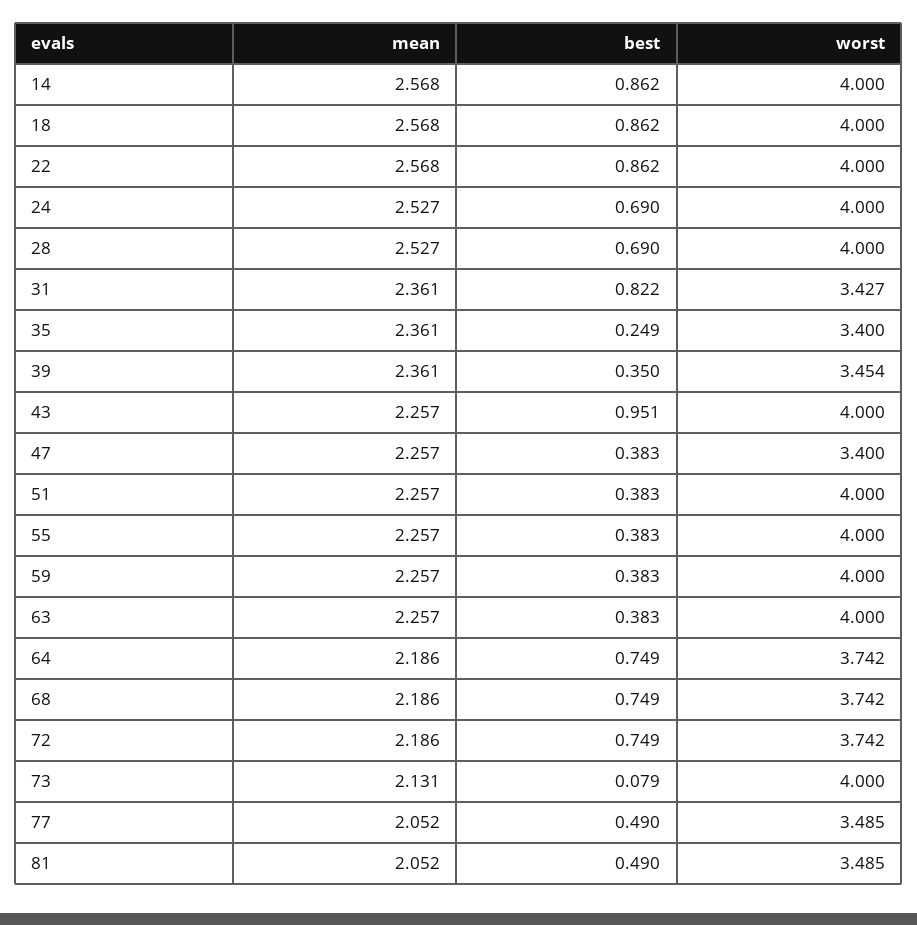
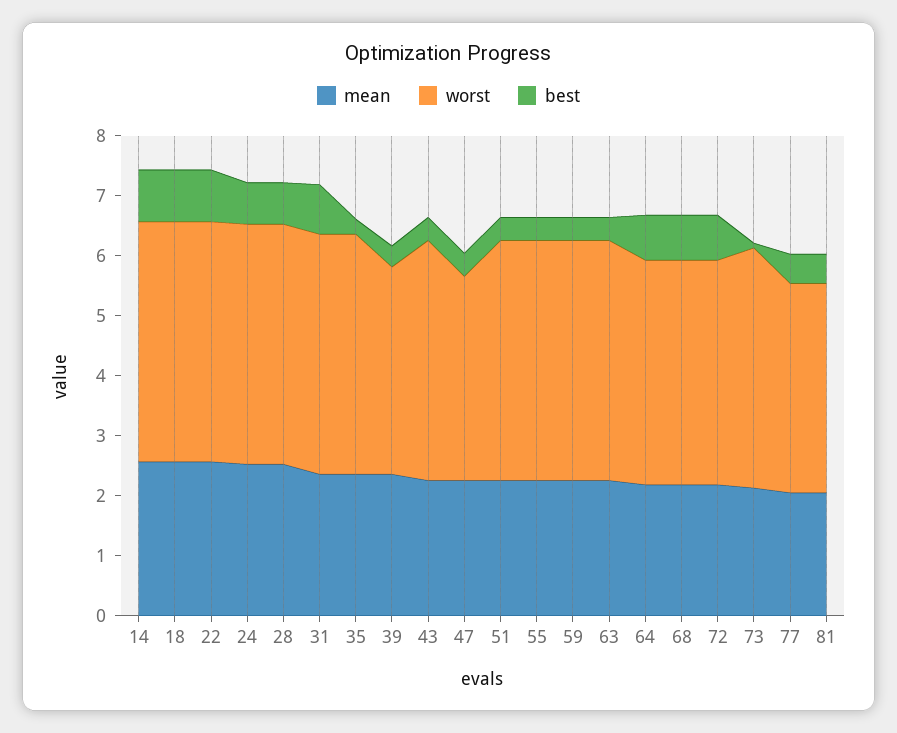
  {
    "mean": {
      "14": 2.568,
      "18": 2.568,
      "22": 2.568,
      "24": 2.527,
      "28": 2.527,
      "31": 2.361,
      "35": 2.361,
      "39": 2.361,
      "43": 2.257,
      "47": 2.257,
      "51": 2.257,
      "55": 2.257,
      "59": 2.257,
      "63": 2.257,
      "64": 2.186,
      "68": 2.186,
      "72": 2.186,
      "73": 2.131,
      "77": 2.052,
      "81": 2.052
    },
    "best": {
      "14": 0.862,
      "18": 0.862,
      "22": 0.862,
      "24": 0.69,
      "28": 0.69,
      "31": 0.822,
      "35": 0.249,
      "39": 0.35,
-     "43": 0.951,
+     "43": 0.4,
      "47": 0.383,
      "51": 0.383,
      "55": 0.383,
      "59": 0.383,
      "63": 0.383,
      "64": 0.749,
      "68": 0.749,
      "72": 0.749,
      "73": 0.079,
      "77": 0.49,
      "81": 0.49
    },
    "worst": {
      "14": 4,
      "18": 4,
      "22": 4,
      "24": 4,
      "28": 4,
-     "31": 3.427,
+     "31": 4,
-     "35": 3.4,
+     "35": 4,
      "39": 3.454,
      "43": 4,
      "47": 3.4,
      "51": 4,
      "55": 4,
      "59": 4,
      "63": 4,
      "64": 3.742,
      "68": 3.742,
      "72": 3.742,
      "73": 4,
      "77": 3.485,
      "81": 3.485
    }
  }

